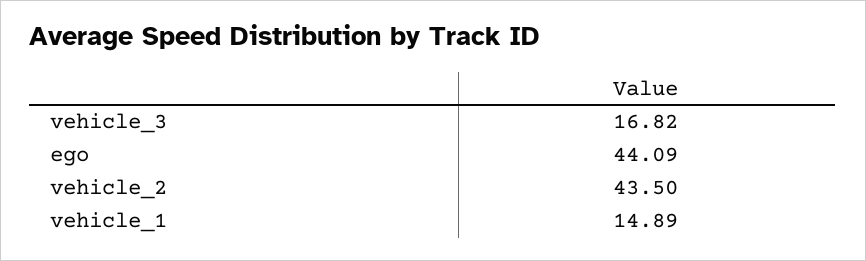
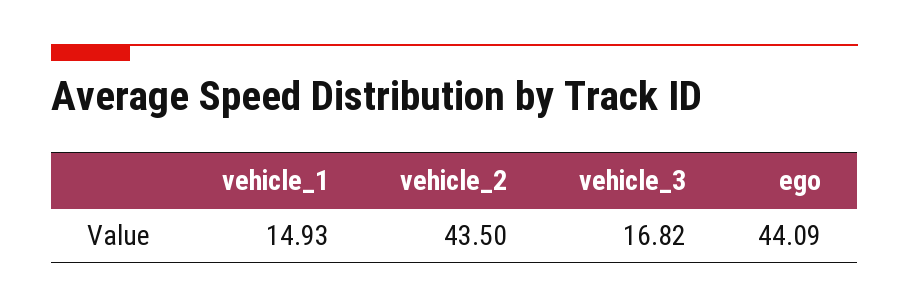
  {
    "vehicle_3": 16.82,
    "ego": 44.09,
    "vehicle_2": 43.5,
-   "vehicle_1": 14.89
+   "vehicle_1": 14.93
  }

